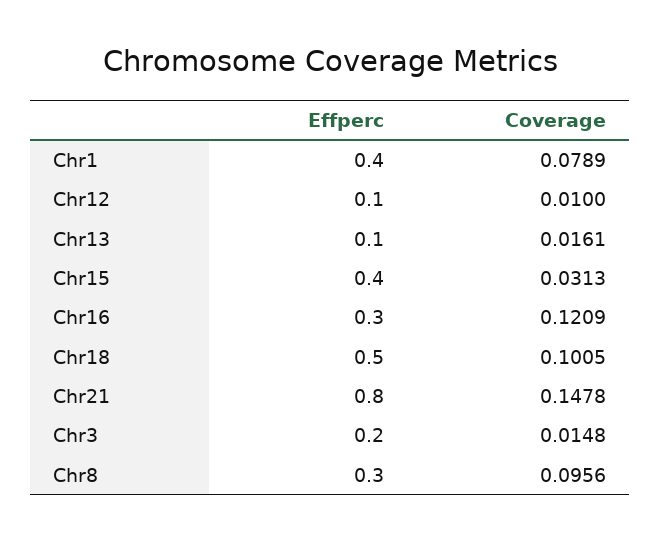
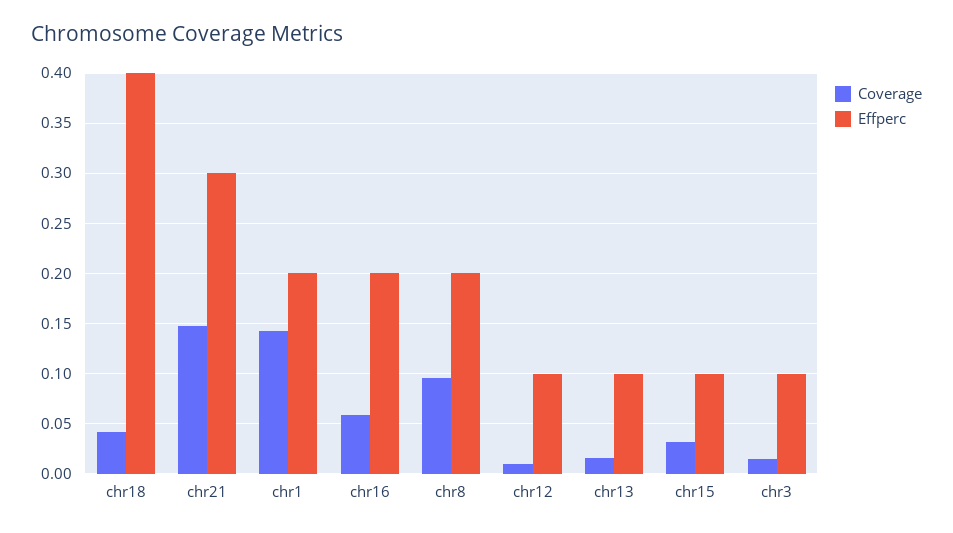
  {
    "Effperc": {
-     "Chr1": 0.4,
+     "Chr1": 0.2,
      "Chr12": 0.1,
      "Chr13": 0.1,
-     "Chr15": 0.4,
+     "Chr15": 0.1,
-     "Chr16": 0.3,
+     "Chr16": 0.2,
-     "Chr18": 0.5,
+     "Chr18": 0.4,
-     "Chr21": 0.8,
+     "Chr21": 0.3,
-     "Chr3": 0.2,
+     "Chr3": 0.1,
-     "Chr8": 0.3
+     "Chr8": 0.2
    },
    "Coverage": {
-     "Chr1": 0.0789,
+     "Chr1": 0.14,
      "Chr12": 0.01,
      "Chr13": 0.0161,
      "Chr15": 0.0313,
-     "Chr16": 0.1209,
+     "Chr16": 0.06,
-     "Chr18": 0.1005,
+     "Chr18": 0.04,
      "Chr21": 0.1478,
      "Chr3": 0.0148,
      "Chr8": 0.0956
    }
  }

